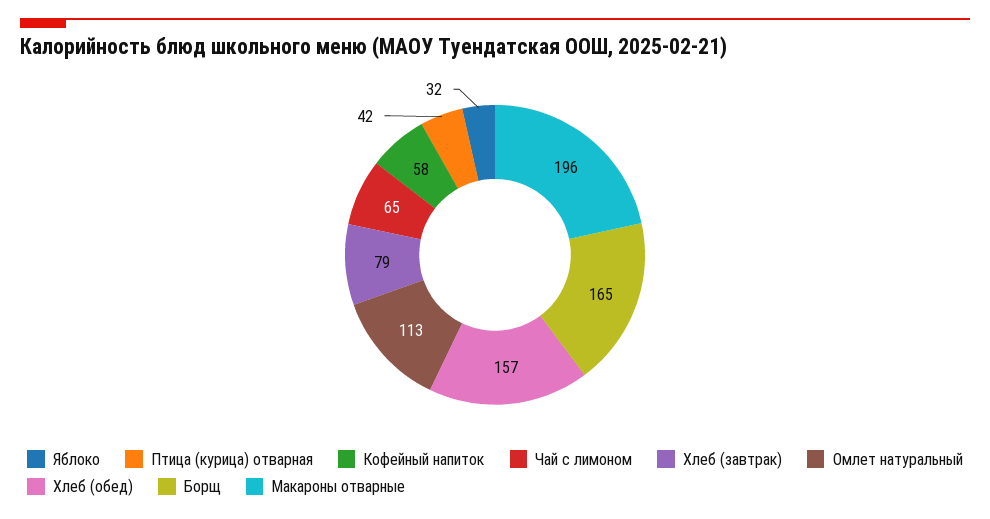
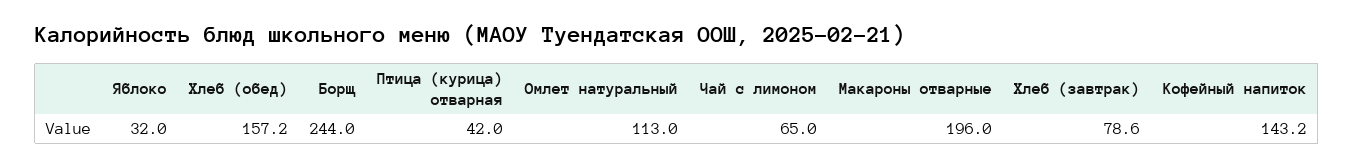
  {
    "Яблоко": 32,
    "Птица (курица) отварная": 42,
-   "Кофейный напиток": 58,
+   "Кофейный напиток": 143.2,
    "Чай с лимоном": 65,
    "Хлеб (завтрак)": 78.6,
    "Омлет натуральный": 113,
    "Хлеб (обед)": 157.2,
-   "Борщ": 165,
+   "Борщ": 244,
    "Макароны отварные": 196
  }

